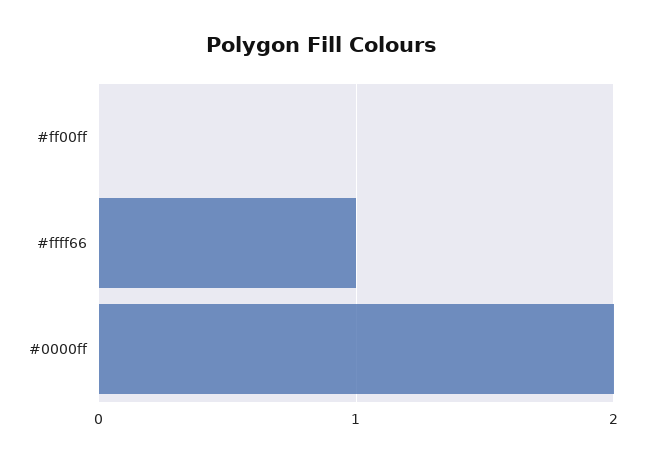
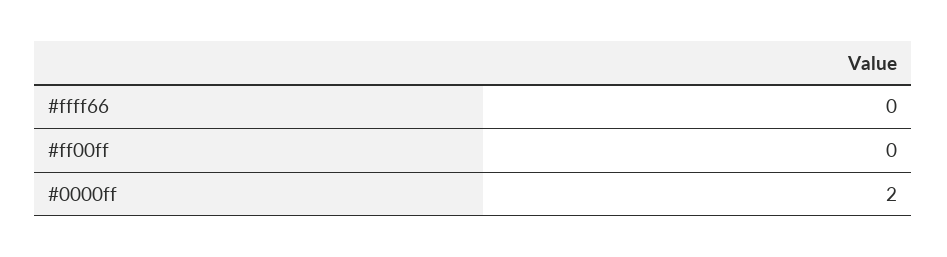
  {
    "#ff00ff": 0,
-   "#ffff66": 1,
+   "#ffff66": 0,
    "#0000ff": 2
  }

